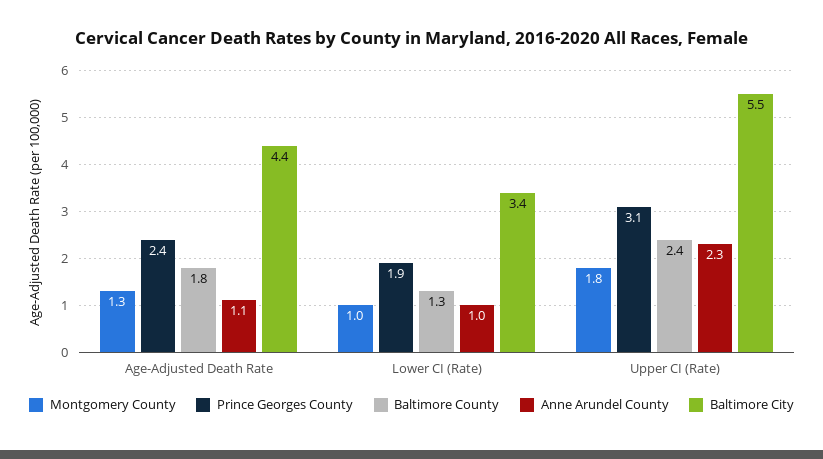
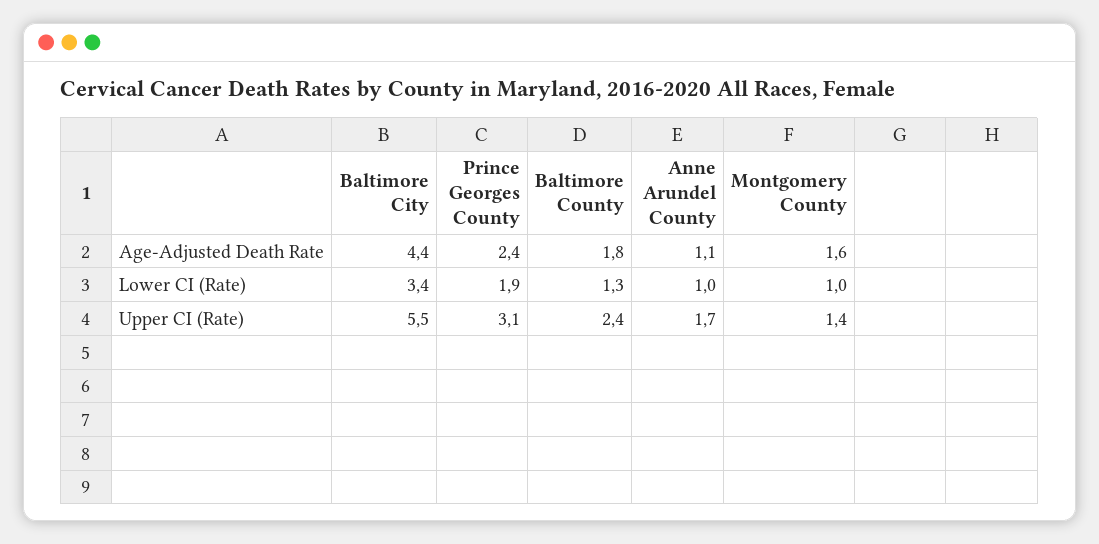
  {
    "Montgomery County": {
-     "Age-Adjusted Death Rate": 1.3,
+     "Age-Adjusted Death Rate": 1.6,
      "Lower CI (Rate)": 1,
-     "Upper CI (Rate)": 1.8
+     "Upper CI (Rate)": 1.4
    },
    "Prince Georges County": {
      "Age-Adjusted Death Rate": 2.4,
      "Lower CI (Rate)": 1.9,
      "Upper CI (Rate)": 3.1
    },
    "Baltimore County": {
      "Age-Adjusted Death Rate": 1.8,
      "Lower CI (Rate)": 1.3,
      "Upper CI (Rate)": 2.4
    },
    "Anne Arundel County": {
      "Age-Adjusted Death Rate": 1.1,
      "Lower CI (Rate)": 1,
-     "Upper CI (Rate)": 2.3
+     "Upper CI (Rate)": 1.7
    },
    "Baltimore City": {
      "Age-Adjusted Death Rate": 4.4,
      "Lower CI (Rate)": 3.4,
      "Upper CI (Rate)": 5.5
    }
  }

